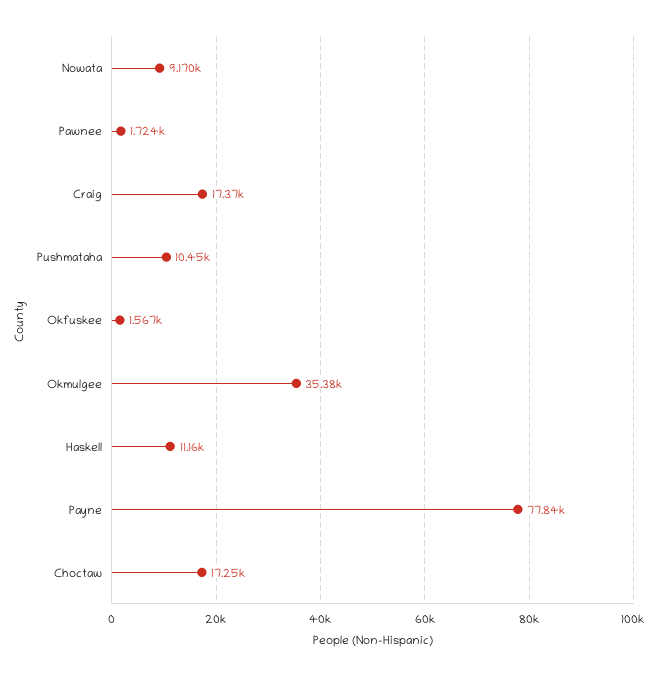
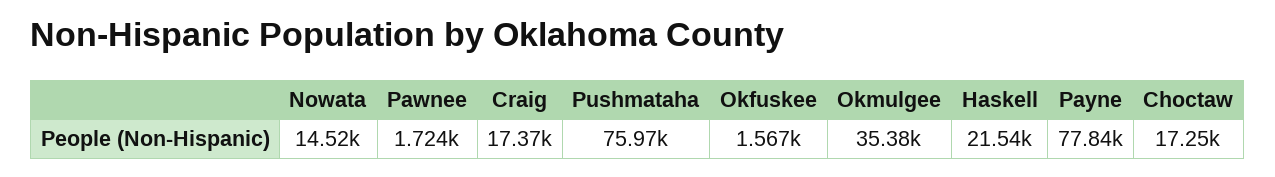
  {
-   "Nowata": 9170,
+   "Nowata": 14520,
    "Pawnee": 1724,
    "Craig": 17370,
-   "Pushmataha": 10450,
+   "Pushmataha": 75970,
    "Okfuskee": 1567,
    "Okmulgee": 35380,
-   "Haskell": 11160,
+   "Haskell": 21540,
    "Payne": 77840,
    "Choctaw": 17250
  }

